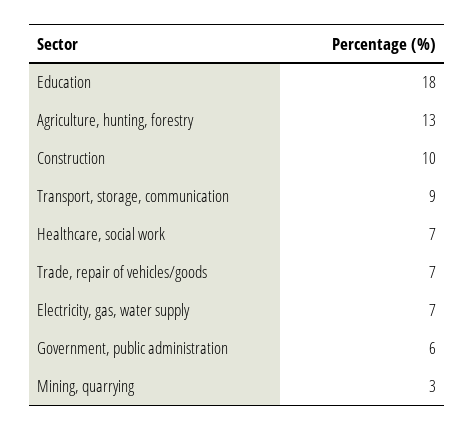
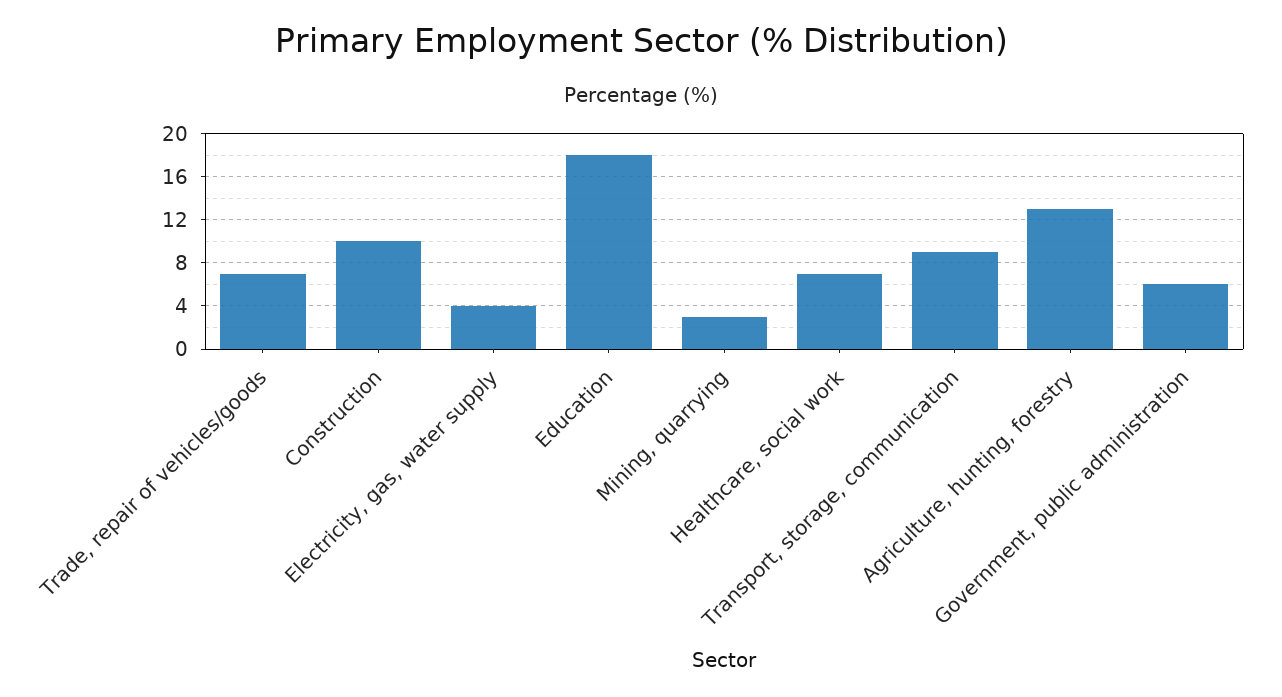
  {
    "Education": 18,
    "Agriculture, hunting, forestry": 13,
    "Construction": 10,
    "Transport, storage, communication": 9,
    "Healthcare, social work": 7,
    "Trade, repair of vehicles/goods": 7,
-   "Electricity, gas, water supply": 7,
+   "Electricity, gas, water supply": 4,
    "Government, public administration": 6,
    "Mining, quarrying": 3
  }

